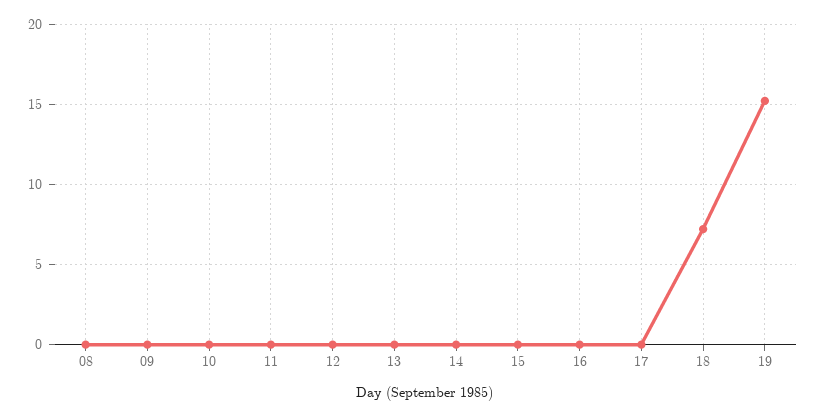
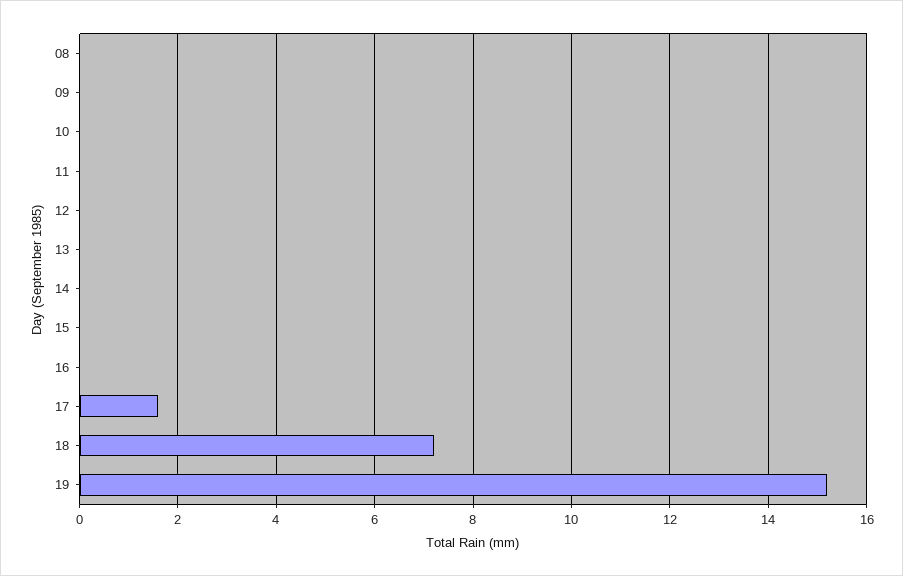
  {
    "08": 0,
    "09": 0,
    "10": 0,
    "11": 0,
    "12": 0,
    "13": 0,
    "14": 0,
    "15": 0,
    "16": 0,
-   "17": 0,
+   "17": 1.5,
    "18": 7,
    "19": 15
  }

